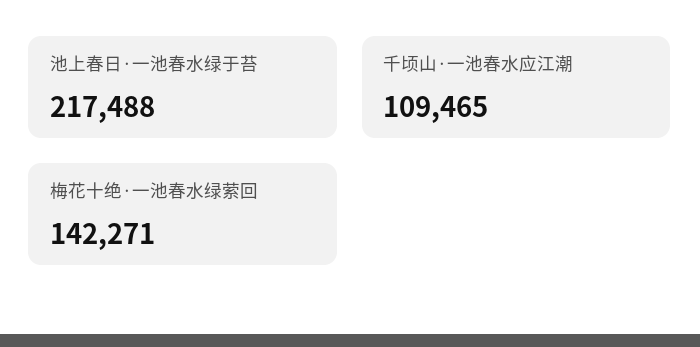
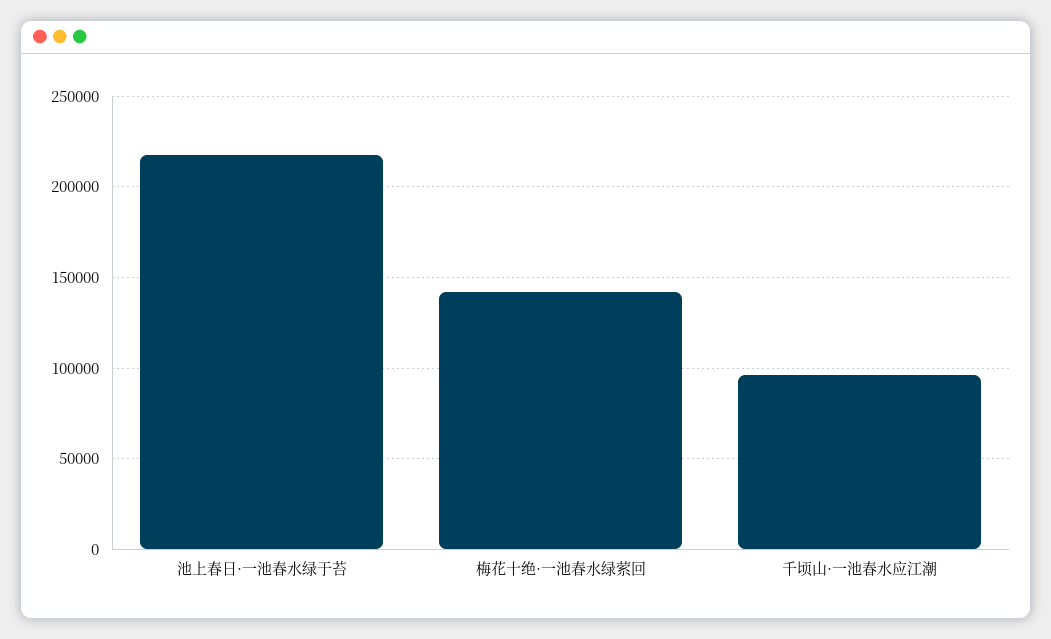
  {
    "池上春日·一池春水绿于苔": 217488,
-   "千顷山·一池春水应江潮": 109465,
+   "千顷山·一池春水应江潮": 95000,
    "梅花十绝·一池春水绿萦回": 142271
  }

